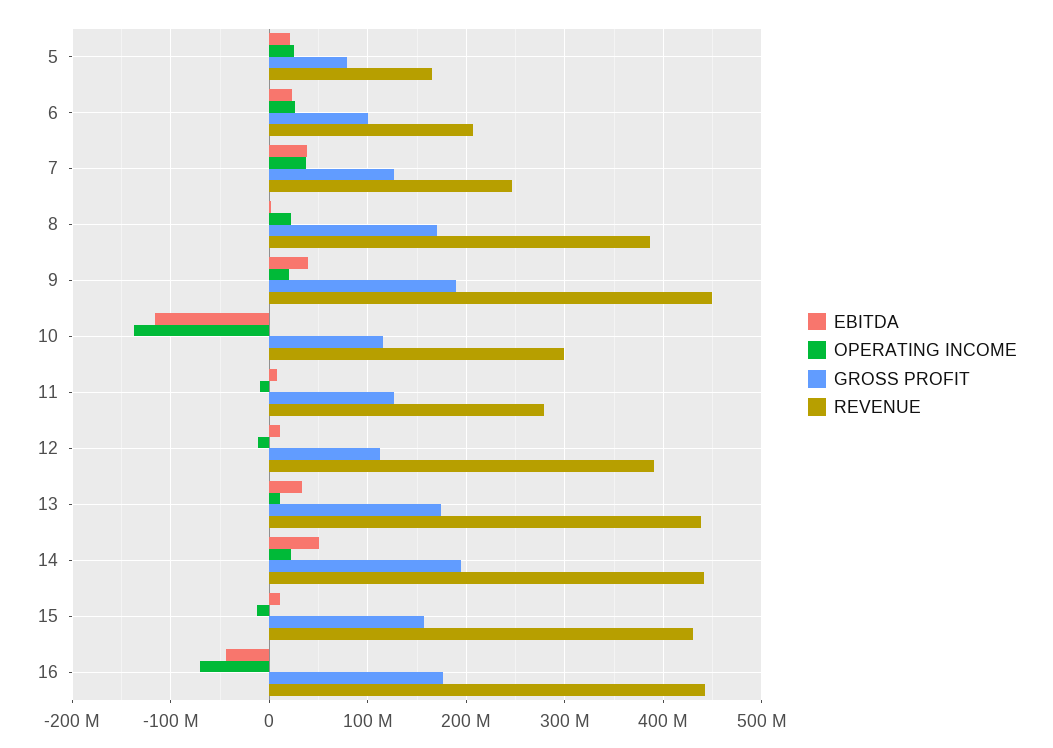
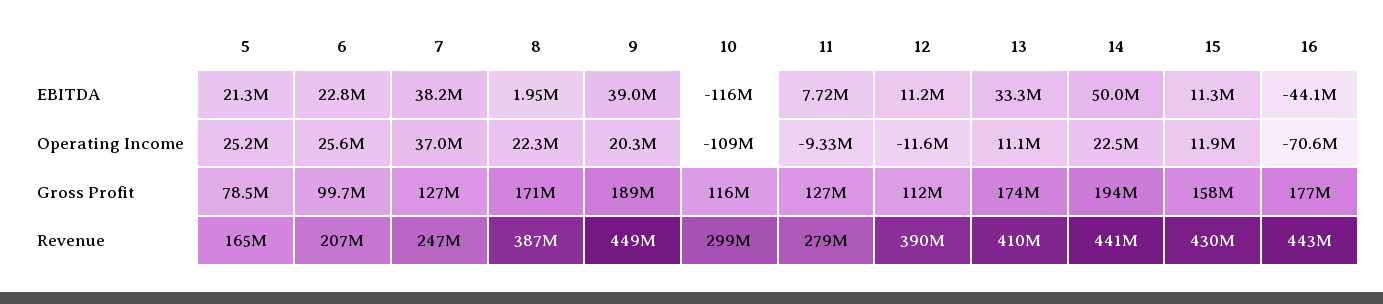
  {
    "EBITDA": {
      "5": 21300000,
      "6": 22800000,
      "7": 38200000,
      "8": 1950000,
      "9": 39000000,
      "10": -116000000,
      "11": 7720000,
      "12": 11200000,
      "13": 33300000,
      "14": 50000000,
      "15": 11300000,
      "16": -44100000
    },
    "OPERATING INCOME": {
      "5": 25200000,
      "6": 25600000,
      "7": 37000000,
      "8": 22300000,
      "9": 20300000,
-     "10": -140000000,
+     "10": -109000000,
      "11": -9330000,
      "12": -11600000,
      "13": 11100000,
      "14": 22500000,
-     "15": -10000000,
+     "15": 11900000,
      "16": -70600000
    },
    "GROSS PROFIT": {
      "5": 78500000,
      "6": 99700000,
      "7": 127000000,
      "8": 171000000,
      "9": 189000000,
      "10": 116000000,
      "11": 127000000,
      "12": 112000000,
      "13": 174000000,
      "14": 194000000,
      "15": 158000000,
      "16": 177000000
    },
    "REVENUE": {
      "5": 165000000,
      "6": 207000000,
      "7": 247000000,
      "8": 387000000,
      "9": 449000000,
      "10": 299000000,
      "11": 279000000,
      "12": 390000000,
-     "13": 440000000,
+     "13": 410000000,
      "14": 441000000,
      "15": 430000000,
      "16": 443000000
    }
  }

